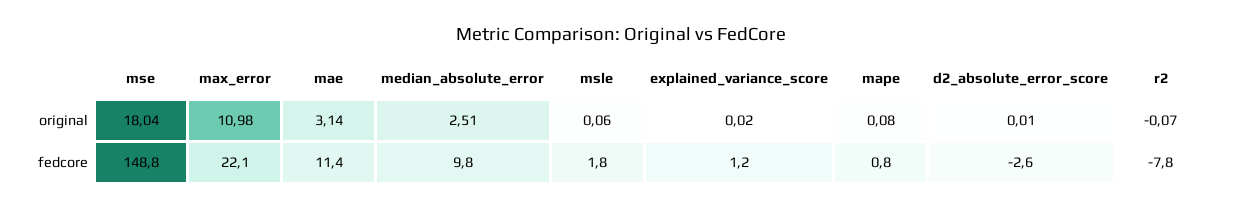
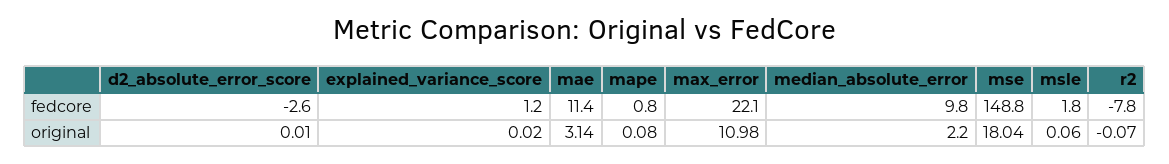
  {
    "mse": {
      "original": 18.04,
      "fedcore": 148.8
    },
    "max_error": {
      "original": 10.98,
      "fedcore": 22.1
    },
    "mae": {
      "original": 3.14,
      "fedcore": 11.4
    },
    "median_absolute_error": {
-     "original": 2.51,
+     "original": 2.2,
      "fedcore": 9.8
    },
    "msle": {
      "original": 0.06,
      "fedcore": 1.8
    },
    "explained_variance_score": {
      "original": 0.02,
      "fedcore": 1.2
    },
    "mape": {
      "original": 0.08,
      "fedcore": 0.8
    },
    "d2_absolute_error_score": {
      "original": 0.01,
      "fedcore": -2.6
    },
    "r2": {
      "original": -0.07,
      "fedcore": -7.8
    }
  }

